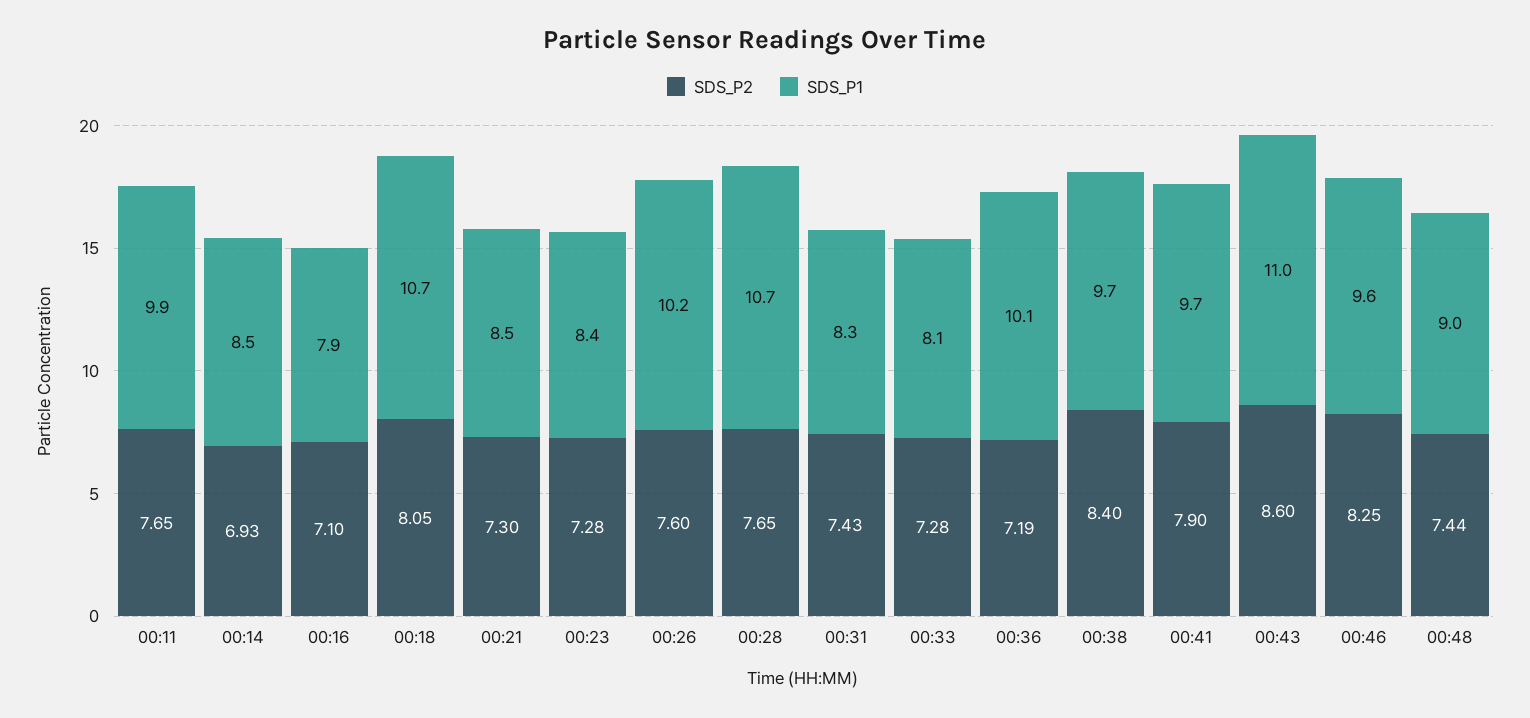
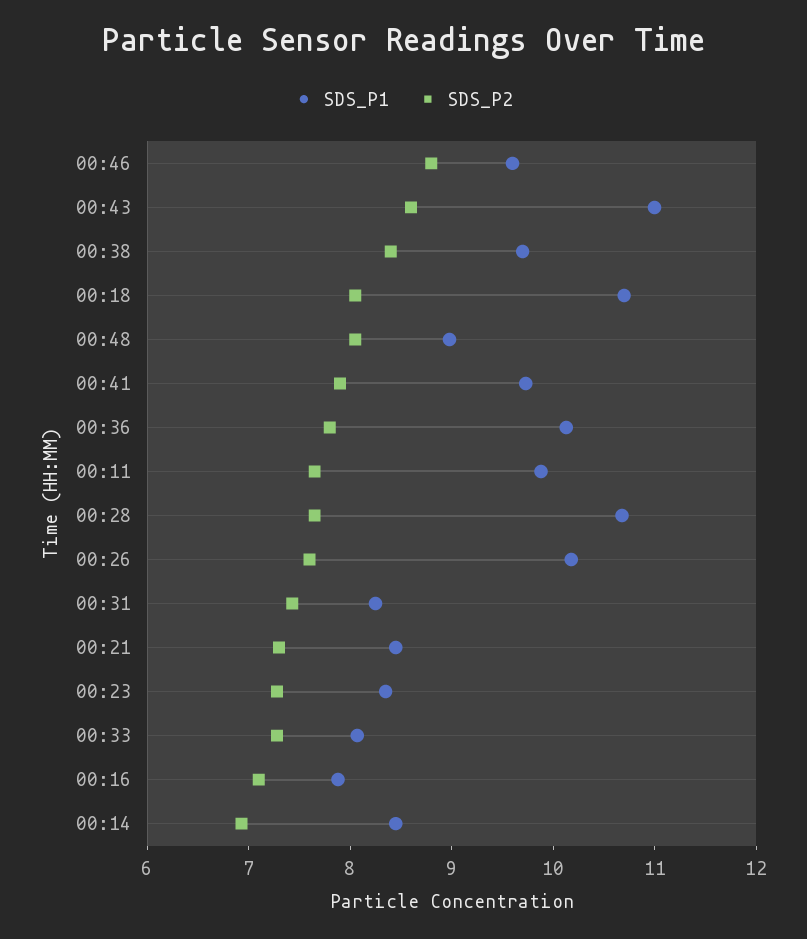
  {
    "SDS_P2": {
      "00:11": 7.65,
      "00:14": 6.93,
      "00:16": 7.1,
      "00:18": 8.05,
      "00:21": 7.3,
      "00:23": 7.28,
      "00:26": 7.6,
      "00:28": 7.65,
      "00:31": 7.43,
      "00:33": 7.28,
-     "00:36": 7.19,
+     "00:36": 7.8,
      "00:38": 8.4,
      "00:41": 7.9,
      "00:43": 8.6,
-     "00:46": 8.25,
+     "00:46": 8.8,
-     "00:48": 7.44
+     "00:48": 8
    },
    "SDS_P1": {
      "00:11": 9.9,
      "00:14": 8.5,
      "00:16": 7.9,
      "00:18": 10.7,
      "00:21": 8.5,
      "00:23": 8.4,
      "00:26": 10.2,
      "00:28": 10.7,
      "00:31": 8.3,
      "00:33": 8.1,
      "00:36": 10.1,
      "00:38": 9.7,
      "00:41": 9.7,
      "00:43": 11,
      "00:46": 9.6,
      "00:48": 9
    }
  }

